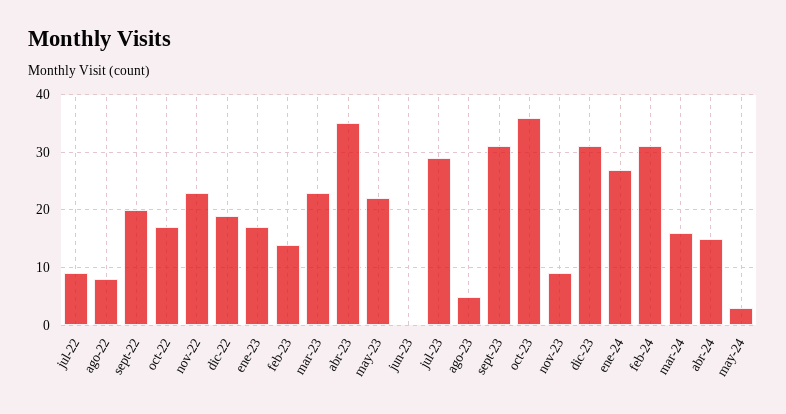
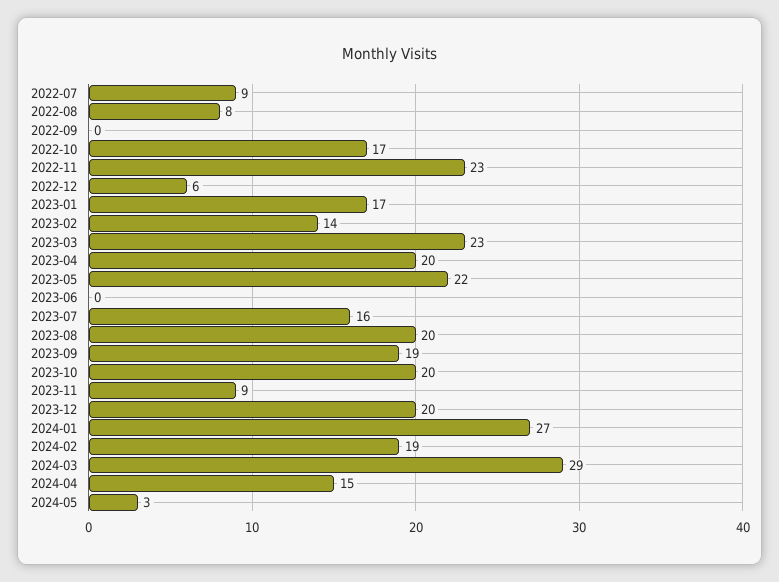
  {
    "jul-22": 9,
    "ago-22": 8,
-   "sept-22": 20,
+   "sept-22": 0,
    "oct-22": 17,
    "nov-22": 23,
-   "dic-22": 20,
+   "dic-22": 6,
    "ene-23": 17,
    "feb-23": 14,
    "mar-23": 23,
-   "abr-23": 35,
+   "abr-23": 20,
    "may-23": 22,
    "jun-23": 0,
-   "jul-23": 30,
+   "jul-23": 16,
-   "ago-23": 5,
+   "ago-23": 20,
-   "sept-23": 30,
+   "sept-23": 19,
-   "oct-23": 35,
+   "oct-23": 20,
    "nov-23": 9,
-   "dic-23": 30,
+   "dic-23": 20,
    "ene-24": 27,
-   "feb-24": 30,
+   "feb-24": 19,
-   "mar-24": 15,
+   "mar-24": 29,
    "abr-24": 15,
    "may-24": 3
  }

